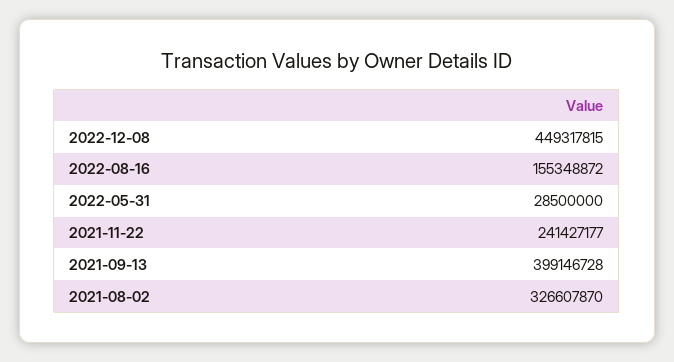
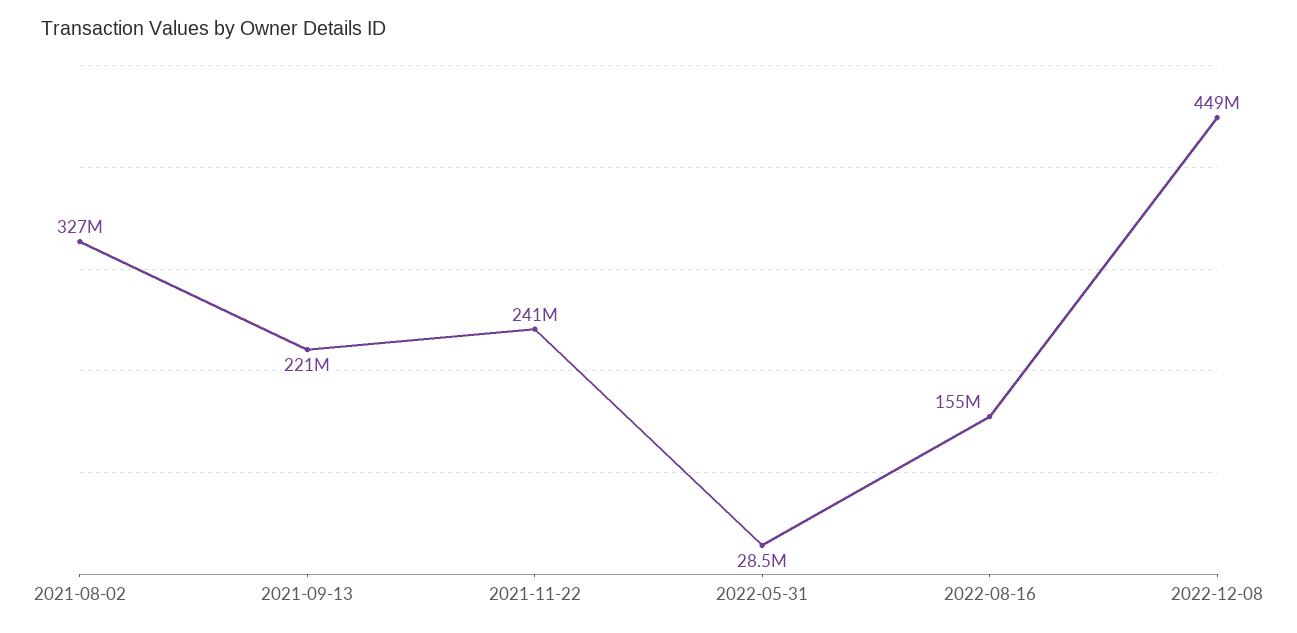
  {
    "2022-12-08": 449317815,
    "2022-08-16": 155348872,
    "2022-05-31": 28500000,
    "2021-11-22": 241427177,
-   "2021-09-13": 399146728,
+   "2021-09-13": 221000000,
    "2021-08-02": 326607870
  }

